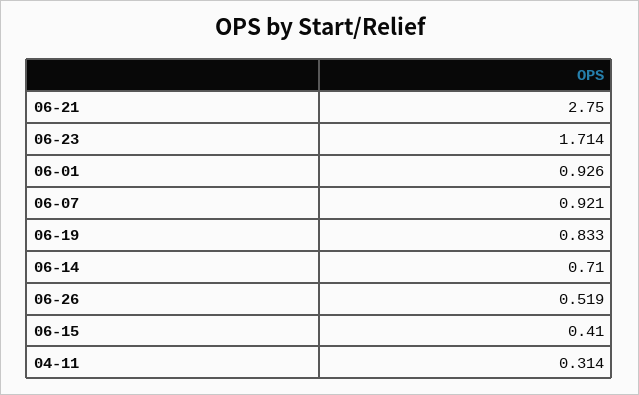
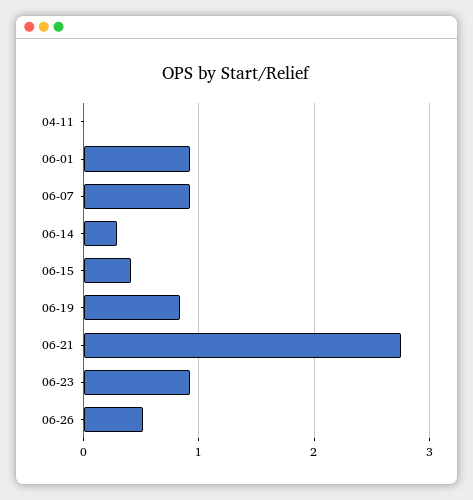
  {
    "06-21": 2.75,
-   "06-23": 1.714,
+   "06-23": 0.9,
    "06-01": 0.926,
    "06-07": 0.921,
    "06-19": 0.833,
-   "06-14": 0.71,
+   "06-14": 0.3,
    "06-26": 0.519,
    "06-15": 0.41,
-   "04-11": 0.314
+   "04-11": 0
  }

